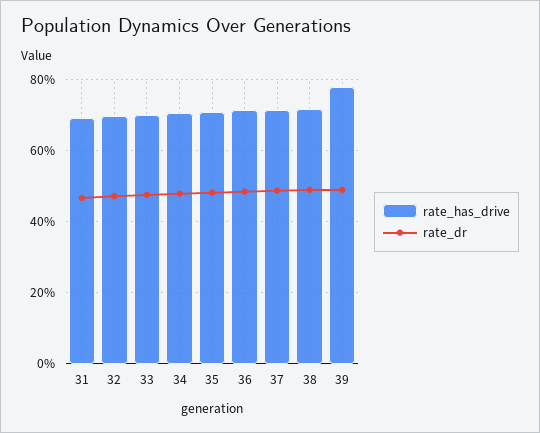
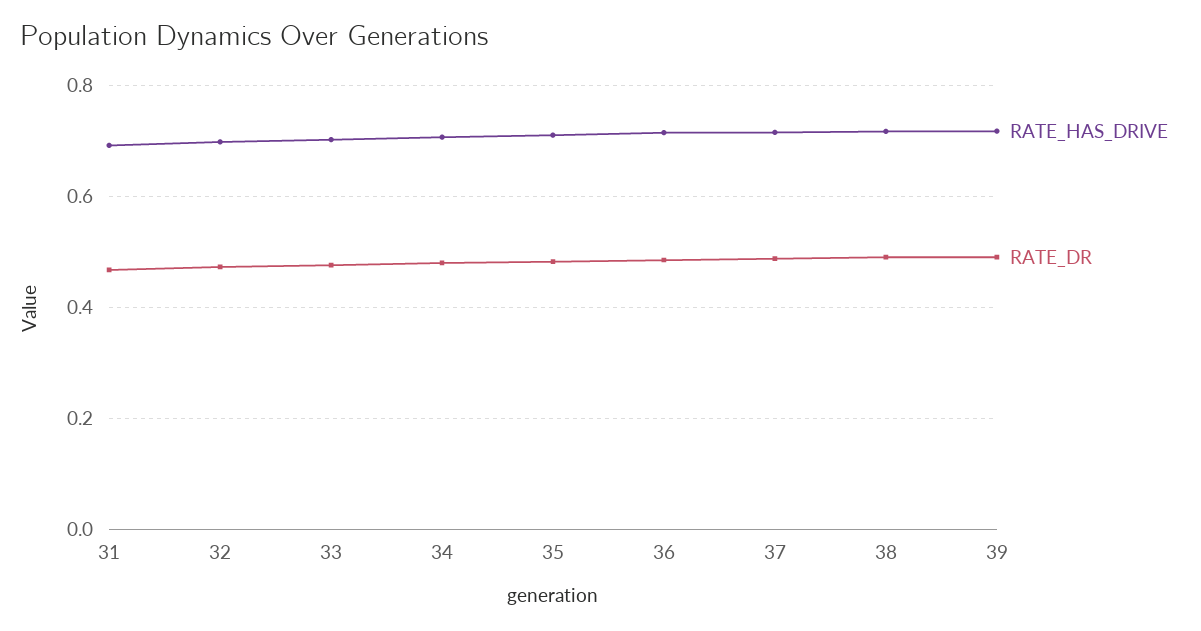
  {
    "rate_has_drive": {
      "31": 0.7,
      "32": 0.7,
      "33": 0.7,
      "34": 0.7,
      "35": 0.72,
      "36": 0.72,
      "37": 0.72,
      "38": 0.72,
-     "39": 0.78
+     "39": 0.72
    },
    "rate_dr": {
      "31": 0.46,
      "32": 0.48,
      "33": 0.48,
      "34": 0.48,
      "35": 0.48,
      "36": 0.48,
      "37": 0.48,
      "38": 0.5,
      "39": 0.5
    }
  }

